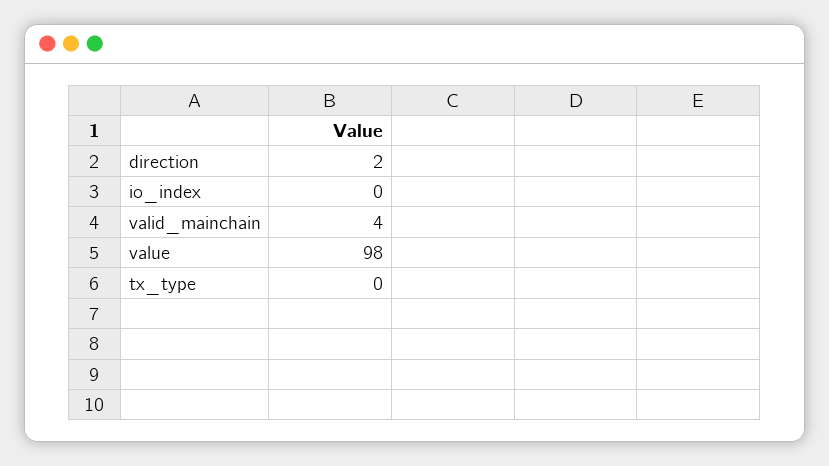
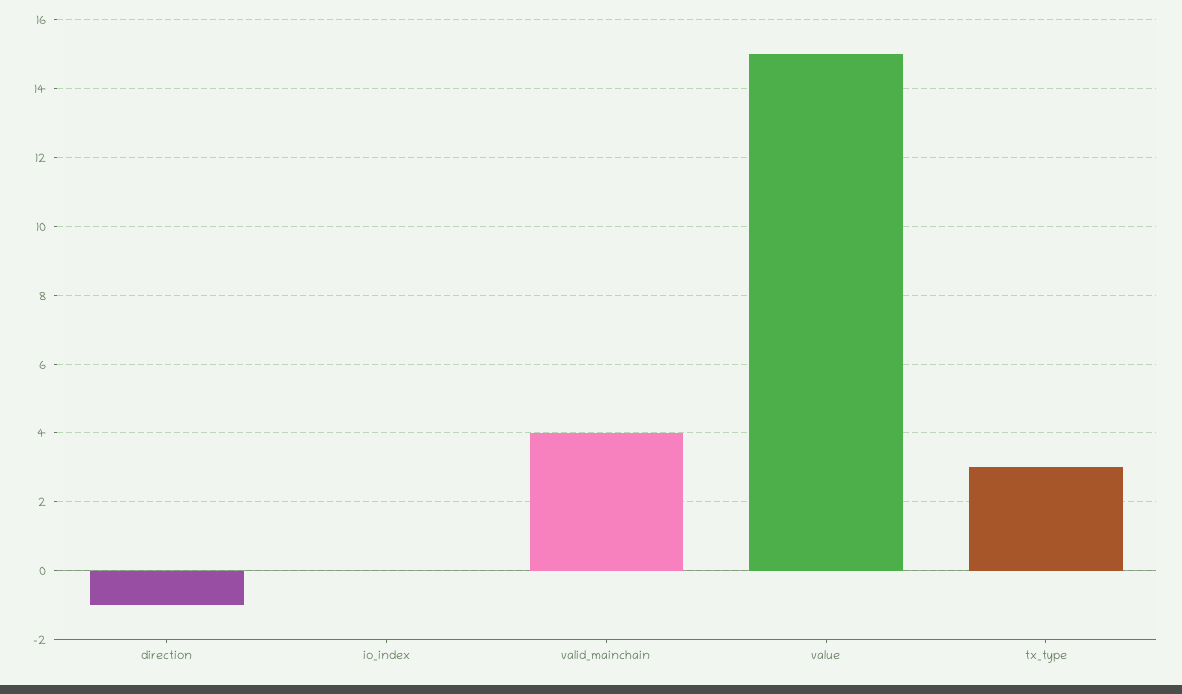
  {
-   "direction": 2,
+   "direction": -1,
    "io_index": 0,
    "valid_mainchain": 4,
-   "value": 98,
+   "value": 15,
-   "tx_type": 0
+   "tx_type": 3
  }

